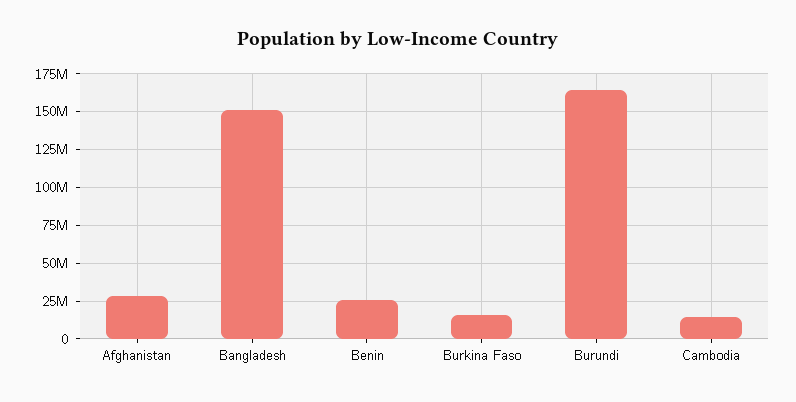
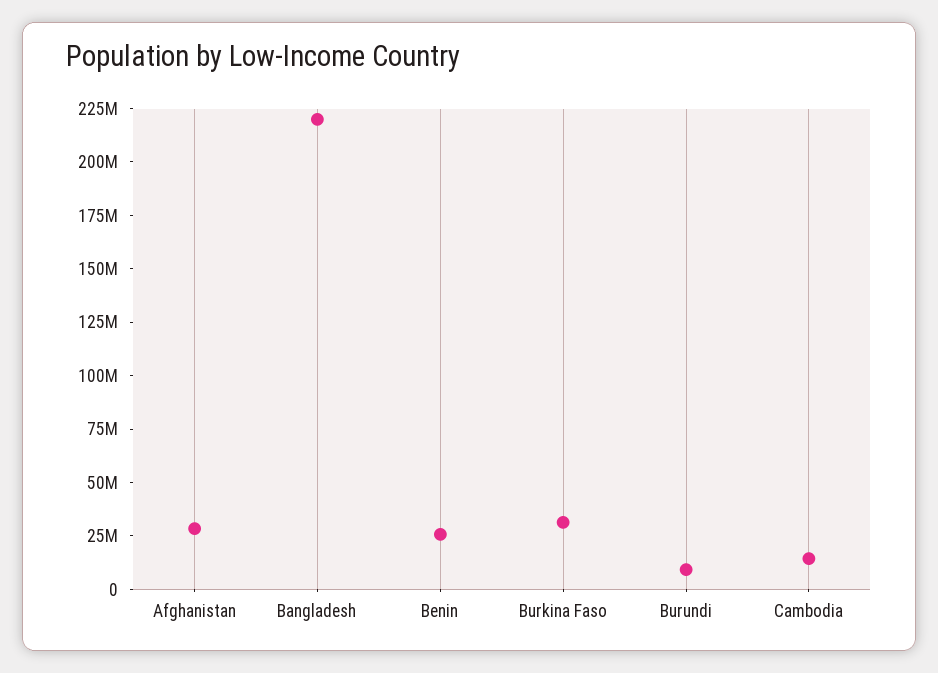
  {
    "Afghanistan": 30000000,
-   "Bangladesh": 150000000,
+   "Bangladesh": 220000000,
    "Benin": 25000000,
-   "Burkina Faso": 15000000,
+   "Burkina Faso": 30000000,
-   "Burundi": 165000000,
+   "Burundi": 10000000,
    "Cambodia": 15000000
  }

